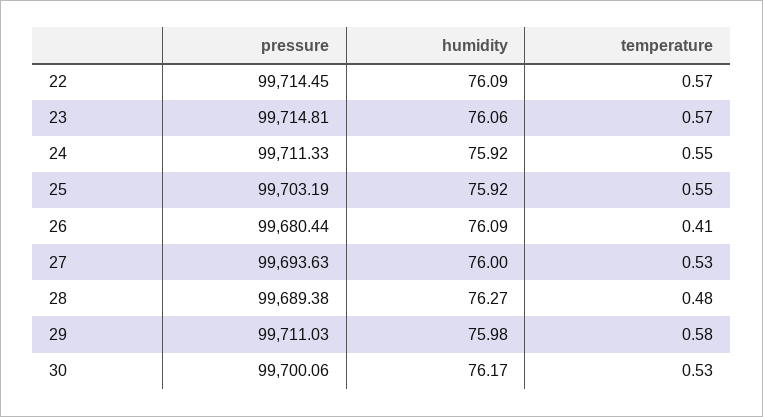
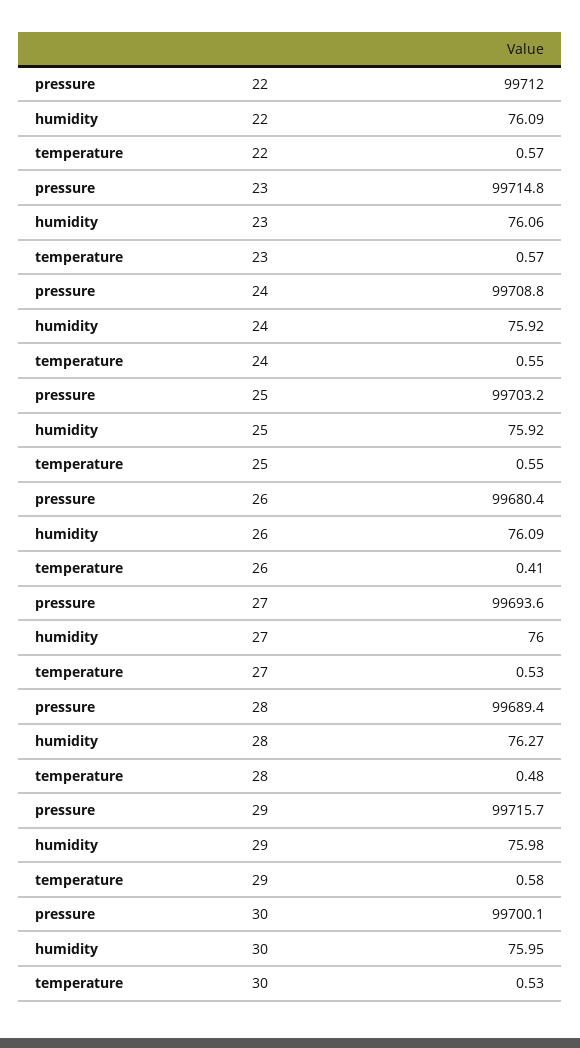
  {
    "pressure": {
-     "22": 99714.45,
+     "22": 99712,
      "23": 99714.81,
-     "24": 99711.33,
+     "24": 99708.8,
      "25": 99703.19,
      "26": 99680.44,
      "27": 99693.63,
      "28": 99689.38,
-     "29": 99711.03,
+     "29": 99715.7,
      "30": 99700.06
    },
    "humidity": {
      "22": 76.09,
      "23": 76.06,
      "24": 75.92,
      "25": 75.92,
      "26": 76.09,
      "27": 76,
      "28": 76.27,
      "29": 75.98,
-     "30": 76.17
+     "30": 75.95
    },
    "temperature": {
      "22": 0.57,
      "23": 0.57,
      "24": 0.55,
      "25": 0.55,
      "26": 0.41,
      "27": 0.53,
      "28": 0.48,
      "29": 0.58,
      "30": 0.53
    }
  }

